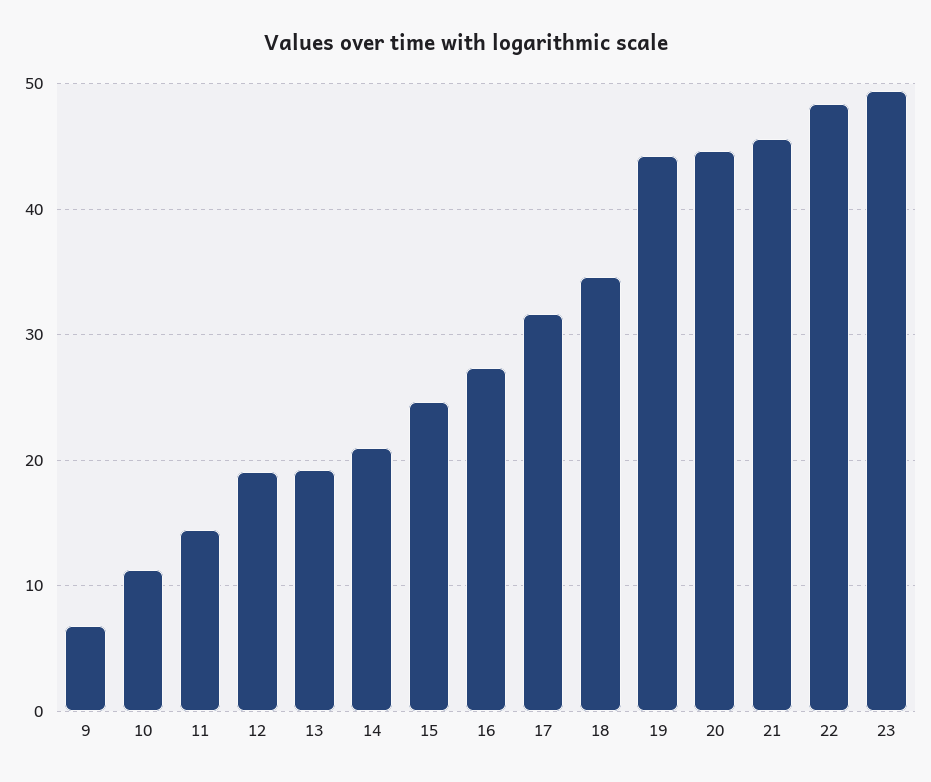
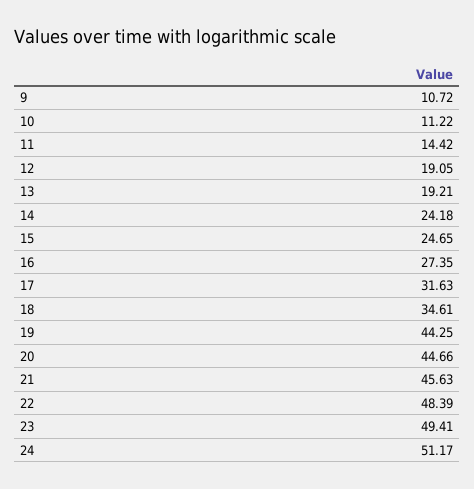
  {
-   "9": 7,
+   "9": 10.72,
    "10": 11.22,
    "11": 14.42,
    "12": 19.05,
    "13": 19.21,
-   "14": 21,
+   "14": 24.18,
    "15": 24.65,
    "16": 27.35,
    "17": 31.63,
    "18": 34.61,
    "19": 44.25,
    "20": 44.66,
    "21": 45.63,
    "22": 48.39,
-   "23": 49.41
+   "23": 49.41,
+   "24": 51.17
  }

